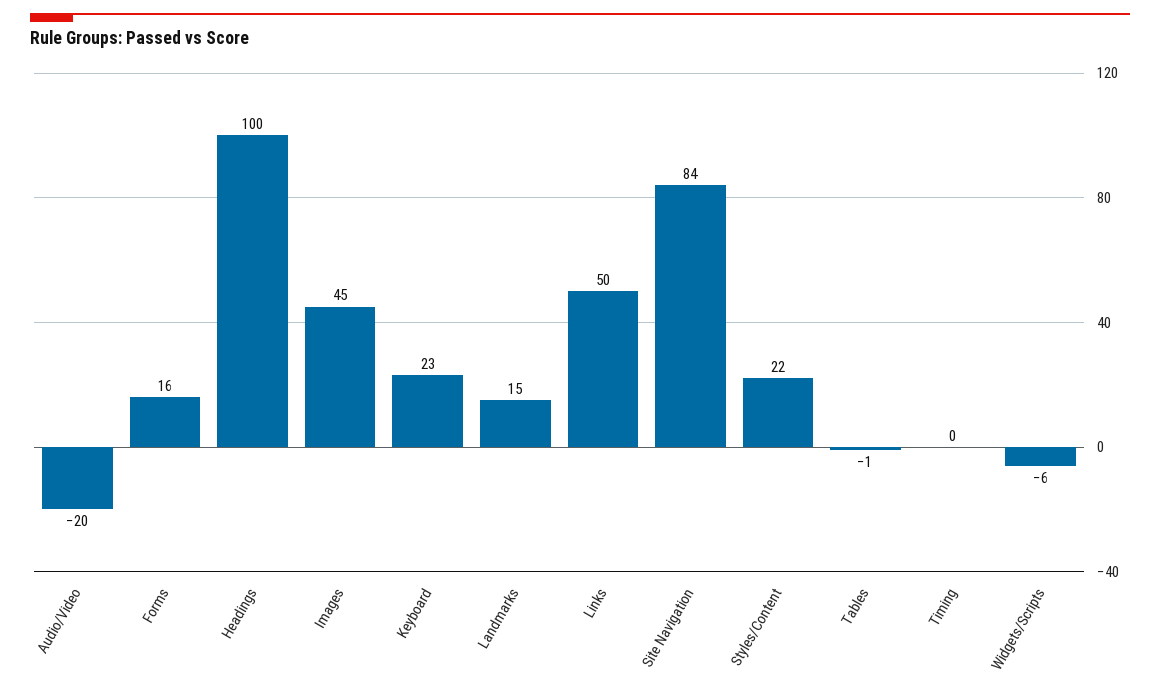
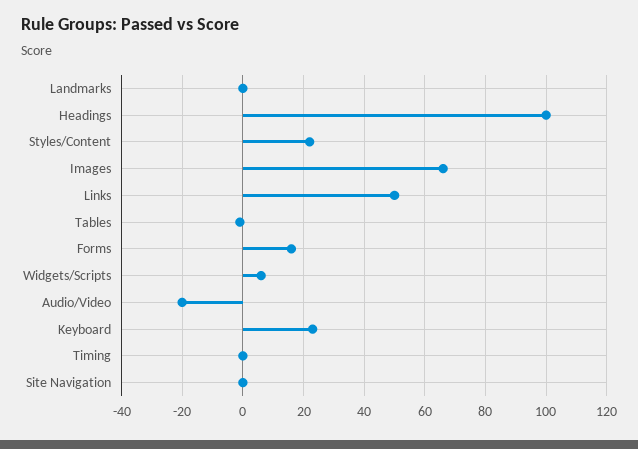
  {
    "Audio/Video": -20,
    "Forms": 16,
    "Headings": 100,
-   "Images": 45,
+   "Images": 65,
    "Keyboard": 23,
-   "Landmarks": 15,
+   "Landmarks": 0,
    "Links": 50,
-   "Site Navigation": 84,
+   "Site Navigation": 0,
    "Styles/Content": 22,
    "Tables": -1,
    "Timing": 0,
-   "Widgets/Scripts": -6
+   "Widgets/Scripts": 5
  }

